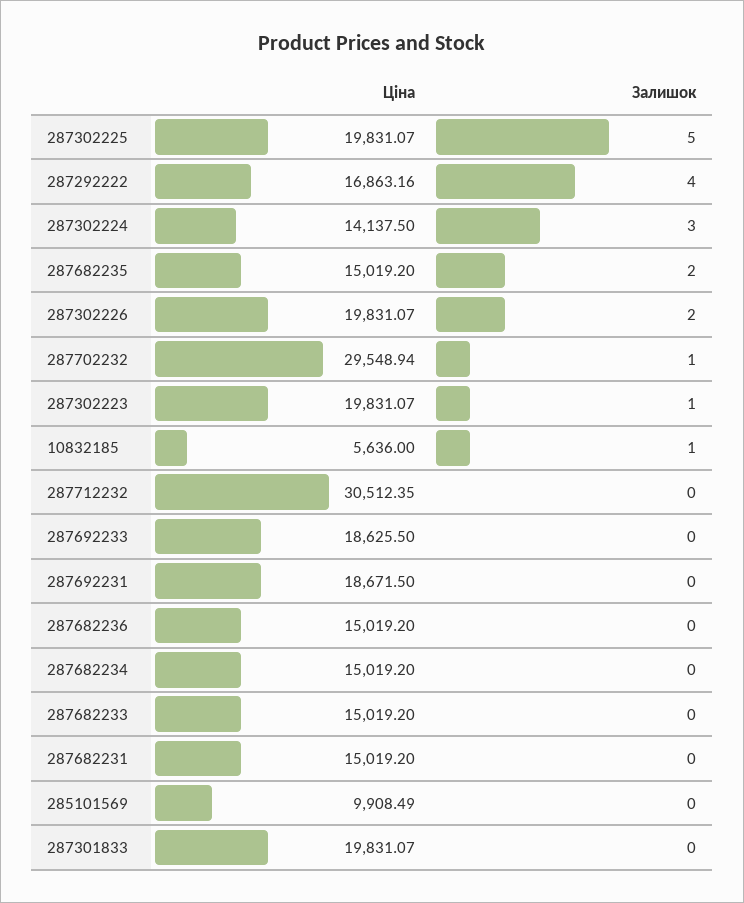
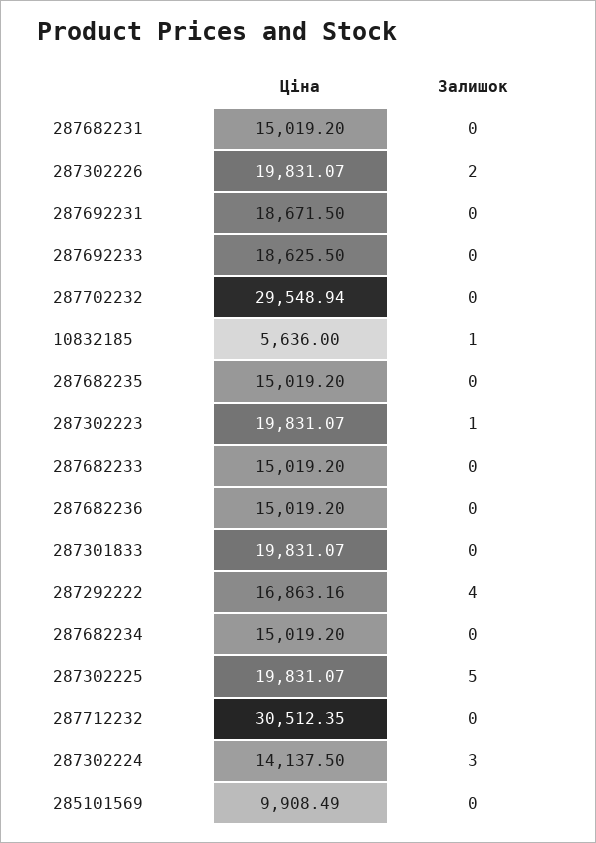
  {
    "Ціна": {
      "287302225": 19831.07,
      "287292222": 16863.16,
      "287302224": 14137.5,
      "287682235": 15019.2,
      "287302226": 19831.07,
      "287702232": 29548.94,
      "287302223": 19831.07,
      "10832185": 5636,
      "287712232": 30512.35,
      "287692233": 18625.5,
      "287692231": 18671.5,
      "287682236": 15019.2,
      "287682234": 15019.2,
      "287682233": 15019.2,
      "287682231": 15019.2,
      "285101569": 9908.49,
      "287301833": 19831.07
    },
    "Залишок": {
      "287302225": 5,
      "287292222": 4,
      "287302224": 3,
-     "287682235": 2,
+     "287682235": 0,
      "287302226": 2,
-     "287702232": 1,
+     "287702232": 0,
      "287302223": 1,
      "10832185": 1,
      "287712232": 0,
      "287692233": 0,
      "287692231": 0,
      "287682236": 0,
      "287682234": 0,
      "287682233": 0,
      "287682231": 0,
      "285101569": 0,
      "287301833": 0
    }
  }

